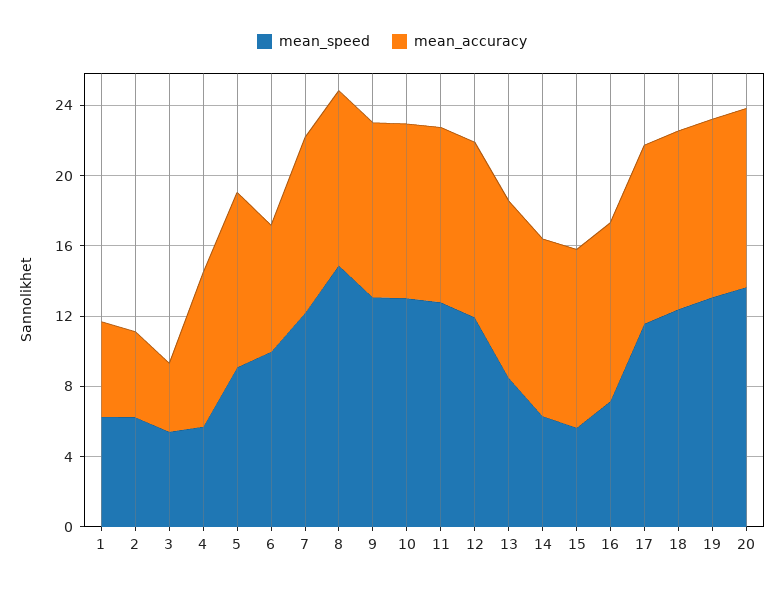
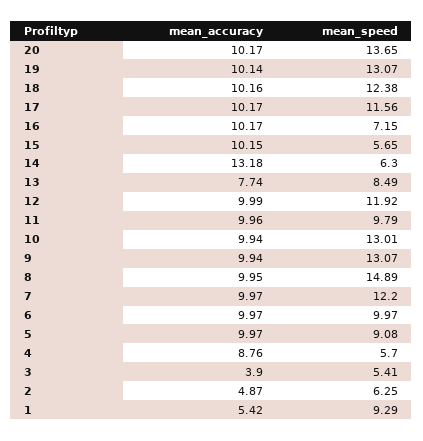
  {
    "mean_speed": {
-     "1": 6,
+     "1": 9.29,
      "2": 6.25,
      "3": 5.41,
      "4": 5.7,
      "5": 9.08,
      "6": 9.97,
      "7": 12.2,
      "8": 14.89,
      "9": 13.07,
      "10": 13.01,
-     "11": 13,
+     "11": 9.79,
      "12": 11.92,
      "13": 8.49,
      "14": 6.3,
      "15": 5.65,
      "16": 7.15,
      "17": 11.56,
      "18": 12.38,
      "19": 13.07,
      "20": 13.65
    },
    "mean_accuracy": {
      "1": 5.42,
      "2": 4.87,
      "3": 3.9,
      "4": 8.76,
      "5": 9.97,
-     "6": 7,
+     "6": 9.97,
      "7": 9.97,
      "8": 9.95,
      "9": 9.94,
      "10": 9.94,
      "11": 9.96,
      "12": 9.99,
-     "13": 10,
+     "13": 7.74,
-     "14": 10,
+     "14": 13.18,
      "15": 10.15,
      "16": 10.17,
      "17": 10.17,
      "18": 10.16,
      "19": 10.14,
      "20": 10.17
    }
  }

